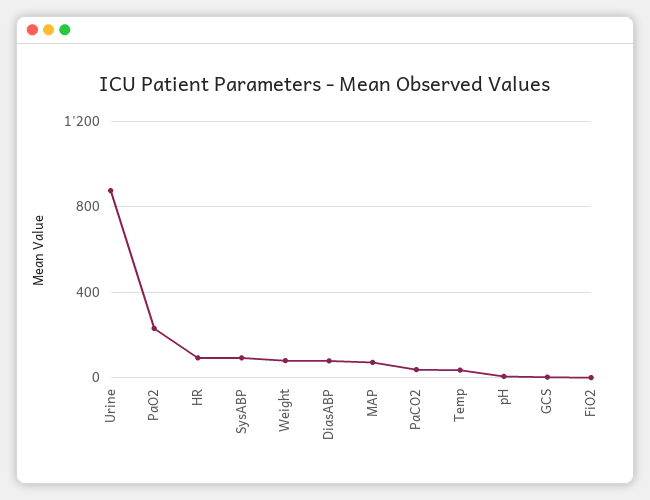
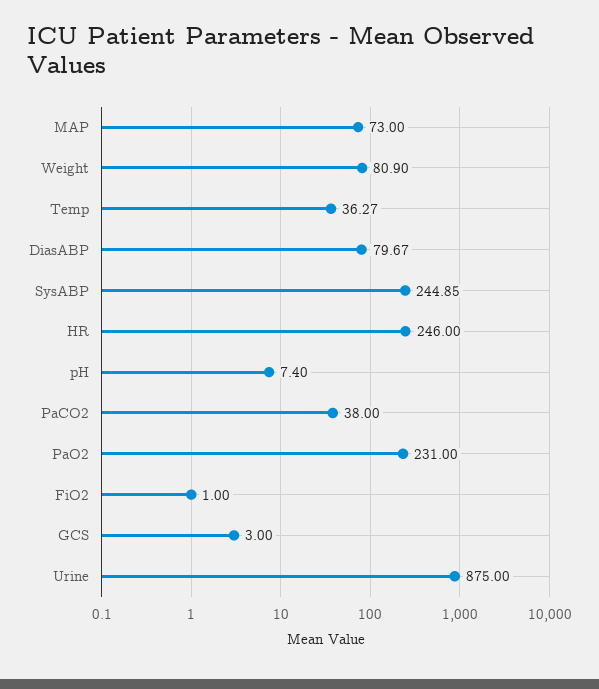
  {
    "Urine": 875,
    "PaO2": 231,
-   "HR": 100,
+   "HR": 246,
-   "SysABP": 100,
+   "SysABP": 244.85,
    "Weight": 80.9,
    "DiasABP": 79.67,
    "MAP": 73,
    "PaCO2": 38,
    "Temp": 36.27,
    "pH": 7.4,
    "GCS": 3,
    "FiO2": 1
  }

